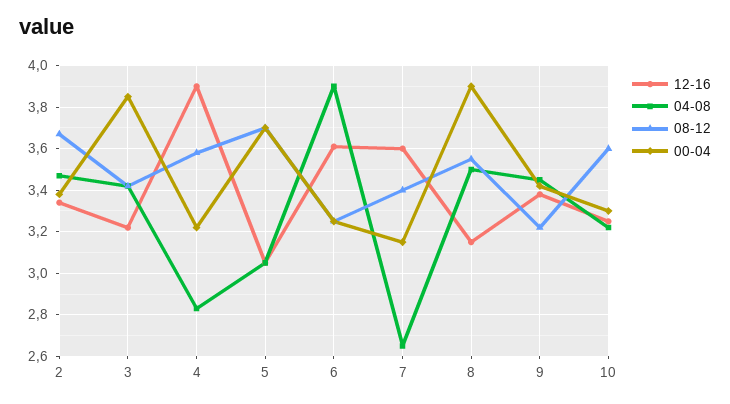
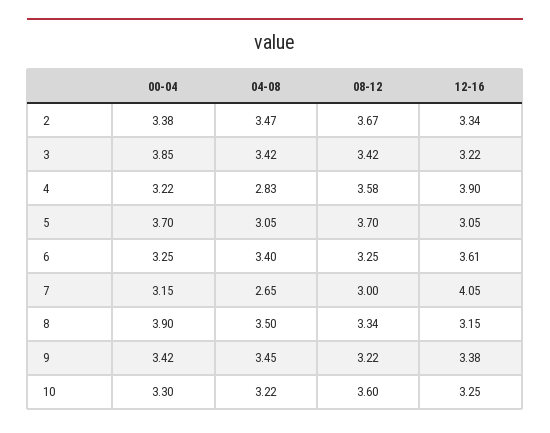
  {
    "12-16": {
      "2": 3.34,
      "3": 3.22,
      "4": 3.9,
      "5": 3.05,
      "6": 3.61,
-     "7": 3.6,
+     "7": 4.05,
      "8": 3.15,
      "9": 3.38,
      "10": 3.25
    },
    "04-08": {
      "2": 3.47,
      "3": 3.42,
      "4": 2.83,
      "5": 3.05,
-     "6": 3.9,
+     "6": 3.4,
      "7": 2.65,
      "8": 3.5,
      "9": 3.45,
      "10": 3.22
    },
    "08-12": {
      "2": 3.67,
      "3": 3.42,
      "4": 3.58,
      "5": 3.7,
      "6": 3.25,
-     "7": 3.4,
+     "7": 3,
-     "8": 3.55,
+     "8": 3.34,
      "9": 3.22,
      "10": 3.6
    },
    "00-04": {
      "2": 3.38,
      "3": 3.85,
      "4": 3.22,
      "5": 3.7,
      "6": 3.25,
      "7": 3.15,
      "8": 3.9,
      "9": 3.42,
      "10": 3.3
    }
  }

